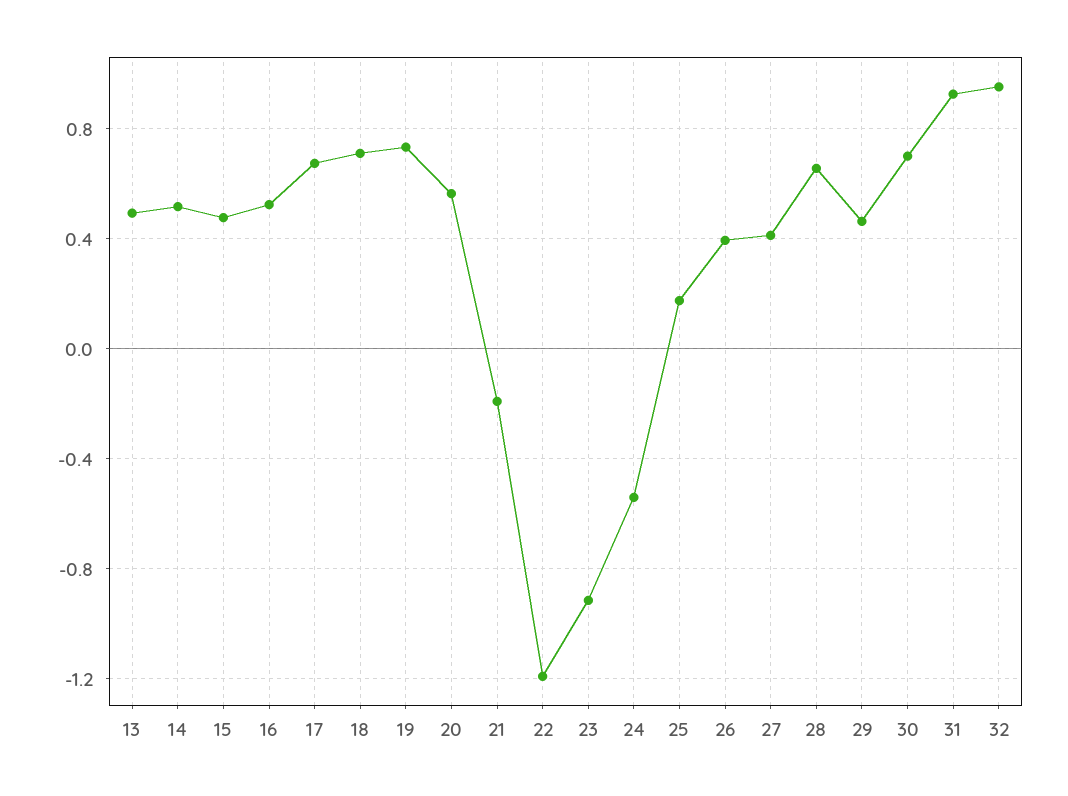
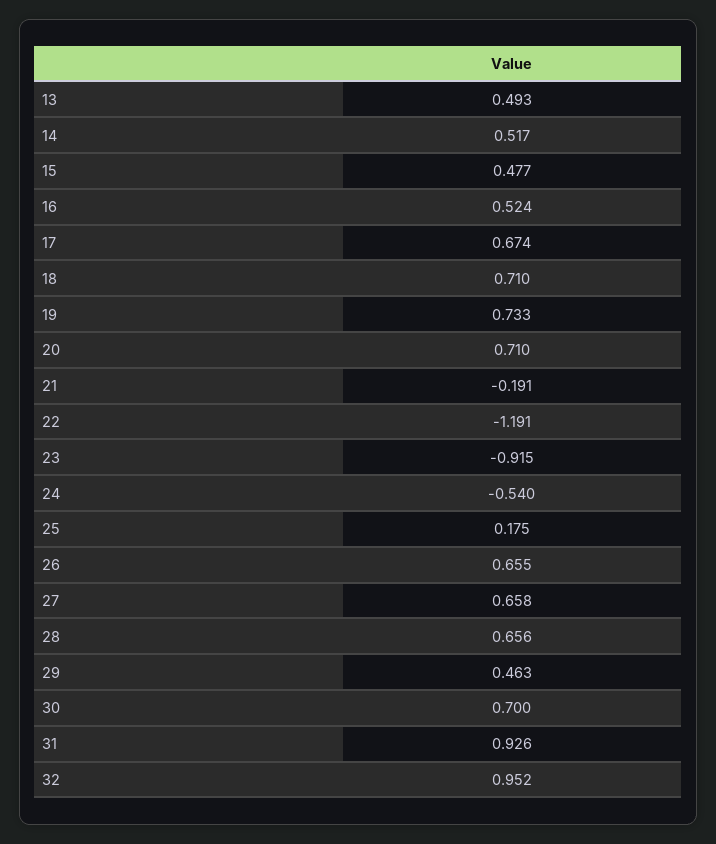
  {
    "13": 0.493,
    "14": 0.517,
    "15": 0.477,
    "16": 0.524,
    "17": 0.674,
    "18": 0.71,
    "19": 0.733,
-   "20": 0.55,
+   "20": 0.71,
    "21": -0.191,
    "22": -1.191,
    "23": -0.915,
    "24": -0.54,
    "25": 0.175,
-   "26": 0.4,
+   "26": 0.655,
-   "27": 0.4,
+   "27": 0.658,
    "28": 0.656,
    "29": 0.463,
    "30": 0.7,
    "31": 0.926,
    "32": 0.952
  }

